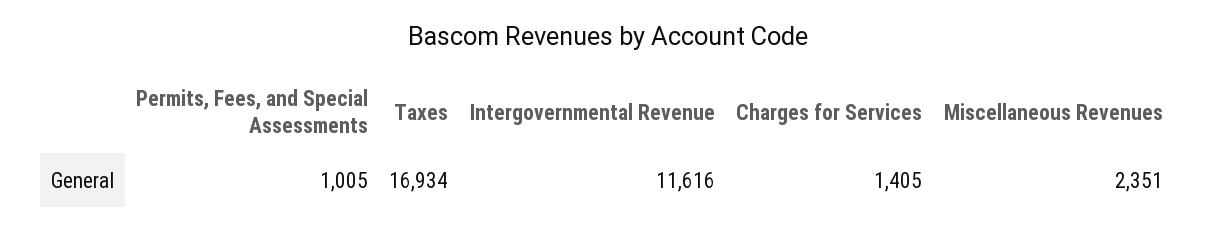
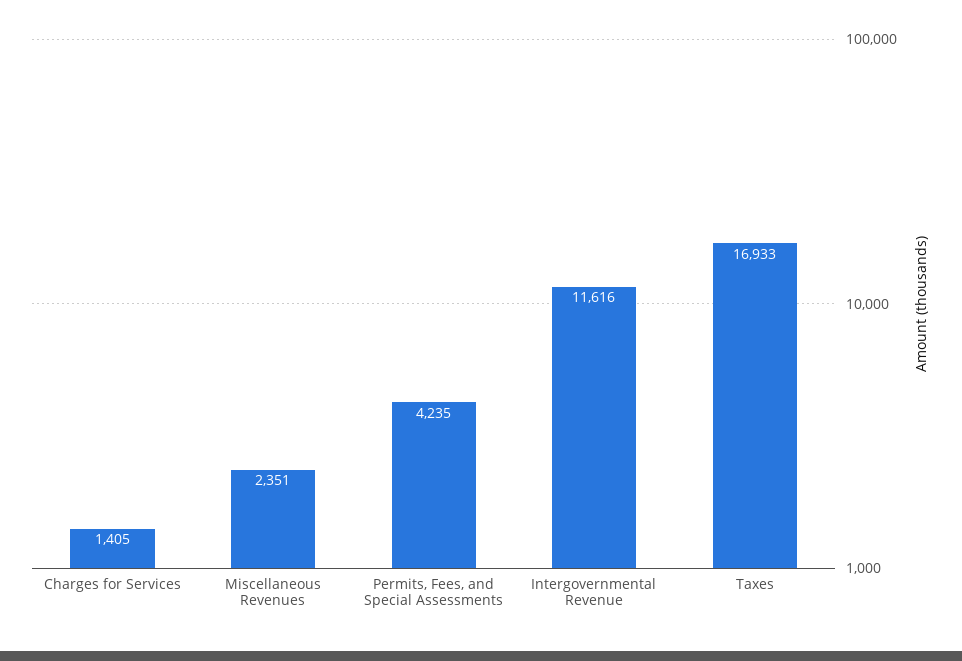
  {
-   "Permits, Fees, and Special Assessments": 1005,
+   "Permits, Fees, and Special Assessments": 4235,
-   "Taxes": 16934,
+   "Taxes": 16933,
    "Intergovernmental Revenue": 11616,
    "Charges for Services": 1405,
    "Miscellaneous Revenues": 2351
  }

